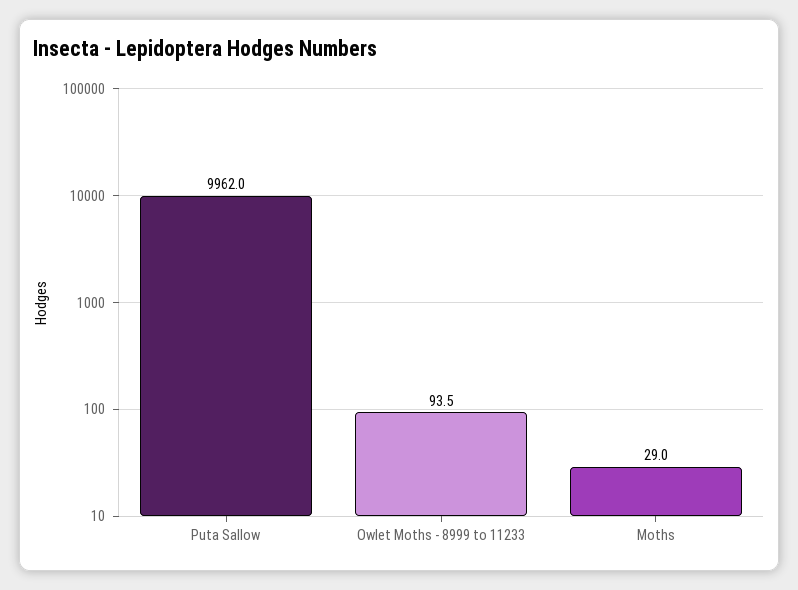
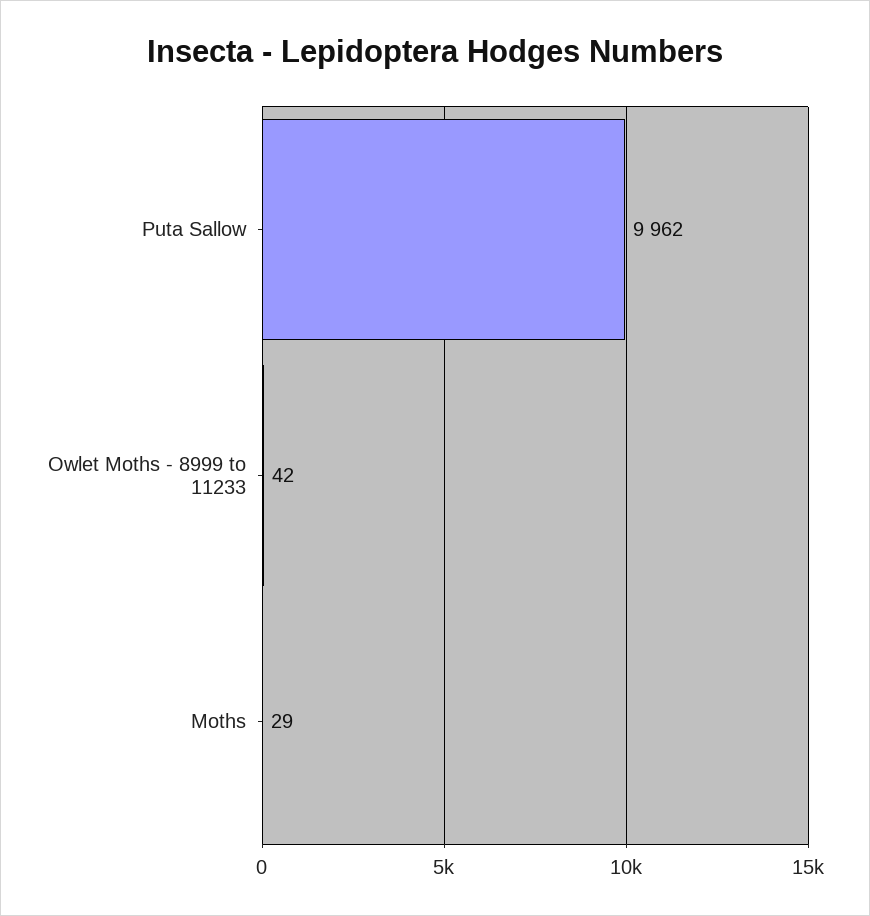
  {
    "Puta Sallow": 9962,
-   "Owlet Moths - 8999 to 11233": 93.5,
+   "Owlet Moths - 8999 to 11233": 42,
    "Moths": 29
  }

